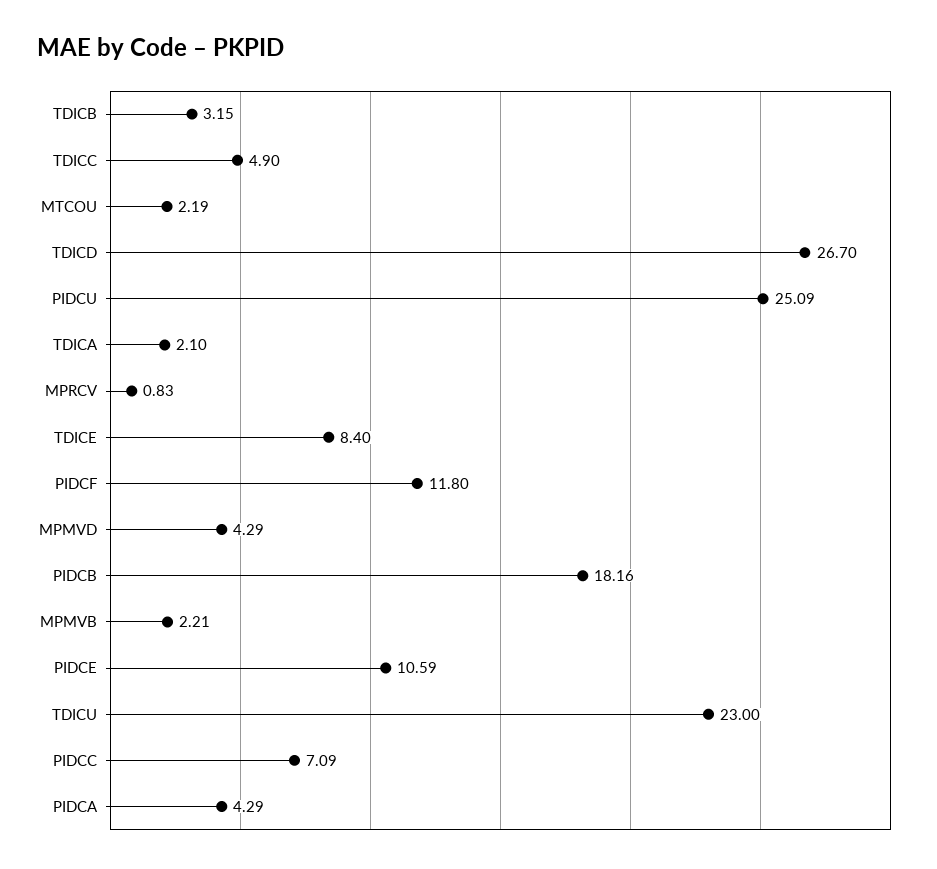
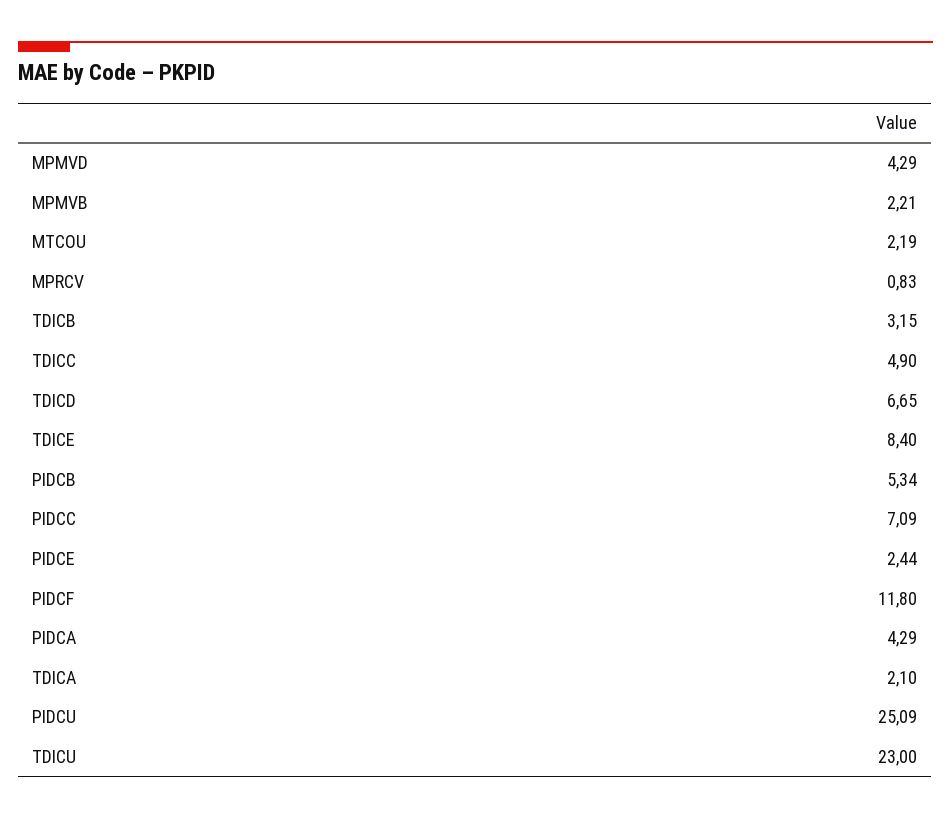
  {
    "TDICB": 3.15,
    "TDICC": 4.9,
    "MTCOU": 2.19,
-   "TDICD": 26.7,
+   "TDICD": 6.65,
    "PIDCU": 25.09,
    "TDICA": 2.1,
    "MPRCV": 0.83,
    "TDICE": 8.4,
    "PIDCF": 11.8,
    "MPMVD": 4.29,
-   "PIDCB": 18.16,
+   "PIDCB": 5.34,
    "MPMVB": 2.21,
-   "PIDCE": 10.59,
+   "PIDCE": 2.44,
    "TDICU": 23,
    "PIDCC": 7.09,
    "PIDCA": 4.29
  }

